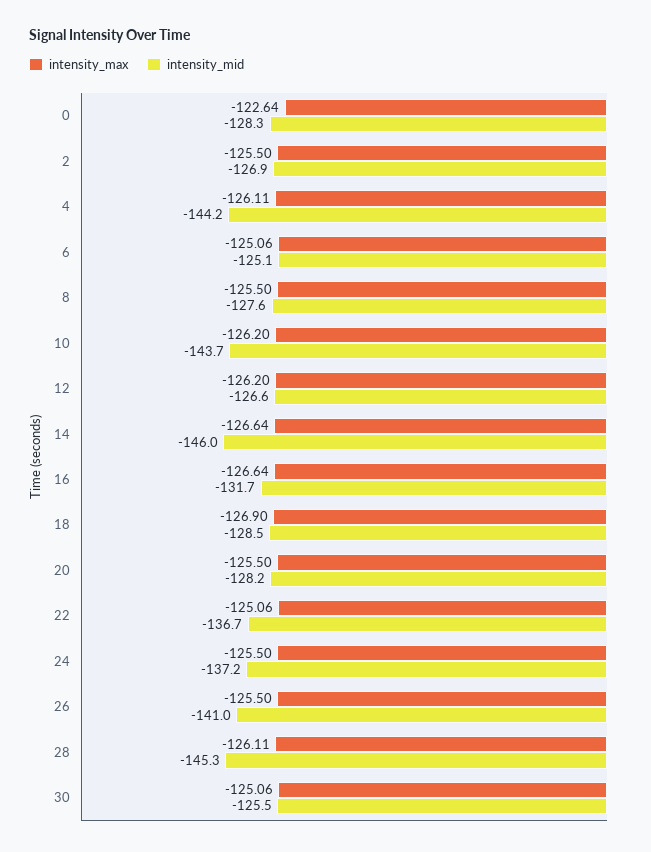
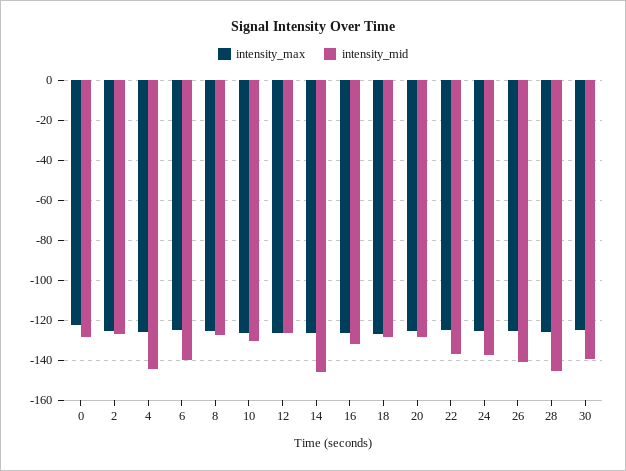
  {
    "intensity_max": {
      "0": -122.64,
      "2": -125.5,
      "4": -126.11,
      "6": -125.06,
      "8": -125.5,
      "10": -126.2,
      "12": -126.2,
      "14": -126.64,
      "16": -126.64,
      "18": -126.9,
      "20": -125.5,
      "22": -125.06,
      "24": -125.5,
      "26": -125.5,
      "28": -126.11,
      "30": -125.06
    },
    "intensity_mid": {
      "0": -128.3,
      "2": -126.9,
      "4": -144.2,
-     "6": -125.1,
+     "6": -140,
      "8": -127.6,
-     "10": -143.7,
+     "10": -130,
      "12": -126.6,
      "14": -146,
      "16": -131.7,
      "18": -128.5,
      "20": -128.2,
      "22": -136.7,
      "24": -137.2,
      "26": -141,
      "28": -145.3,
-     "30": -125.5
+     "30": -140
    }
  }

